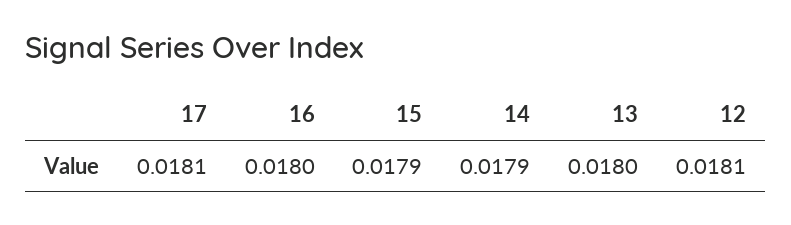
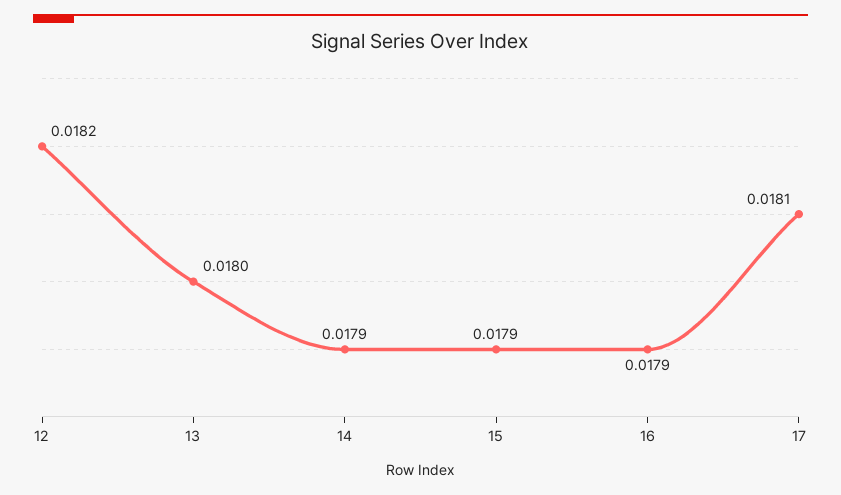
  {
    "17": 0.0181,
-   "16": 0.018,
+   "16": 0.0179,
    "15": 0.0179,
    "14": 0.0179,
    "13": 0.018,
-   "12": 0.0181
+   "12": 0.0182
  }

